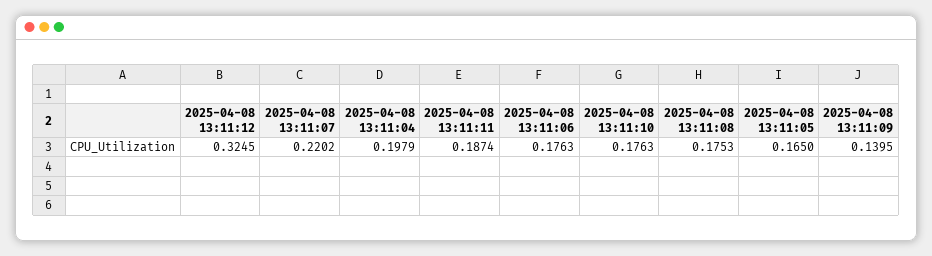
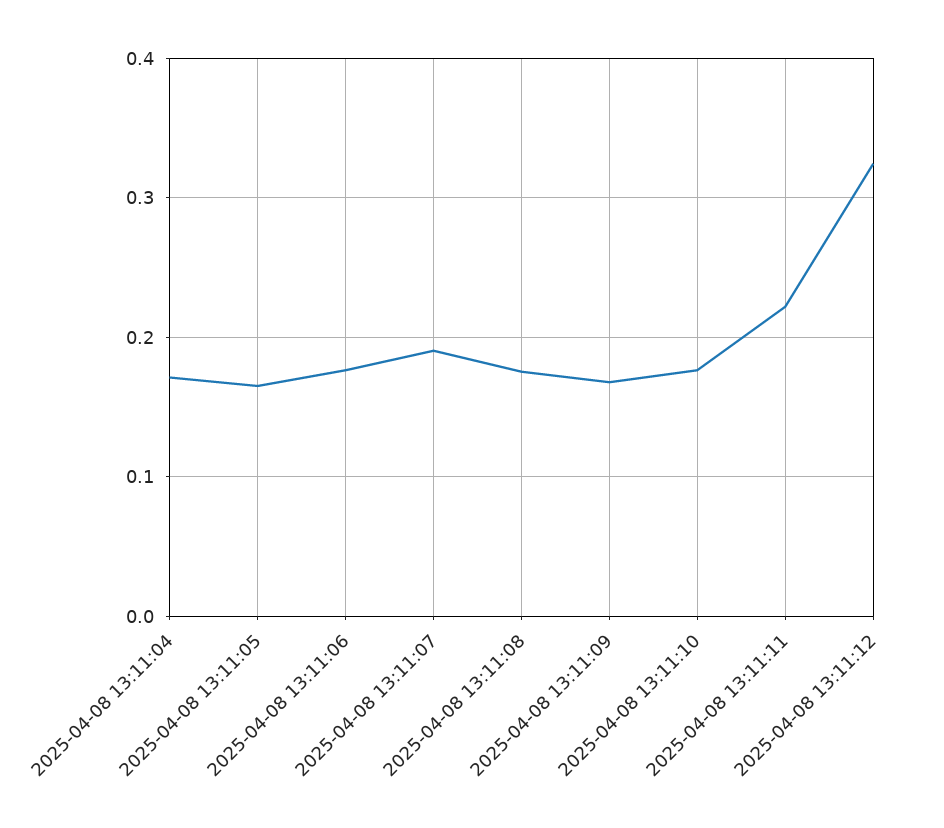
  {
    "2025-04-08 13:11:12": 0.3245,
-   "2025-04-08 13:11:07": 0.2202,
+   "2025-04-08 13:11:07": 0.19,
-   "2025-04-08 13:11:04": 0.1979,
+   "2025-04-08 13:11:04": 0.17,
-   "2025-04-08 13:11:11": 0.1874,
+   "2025-04-08 13:11:11": 0.22,
    "2025-04-08 13:11:06": 0.1763,
    "2025-04-08 13:11:10": 0.1763,
    "2025-04-08 13:11:08": 0.1753,
    "2025-04-08 13:11:05": 0.165,
-   "2025-04-08 13:11:09": 0.1395
+   "2025-04-08 13:11:09": 0.17
  }

